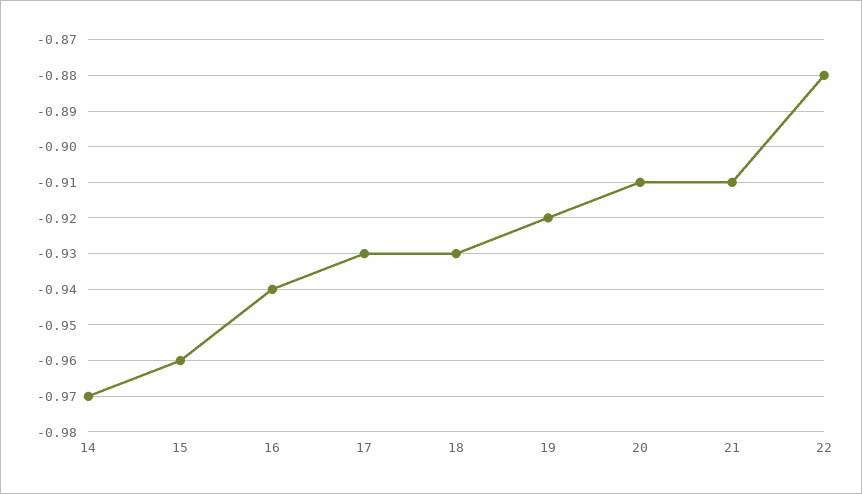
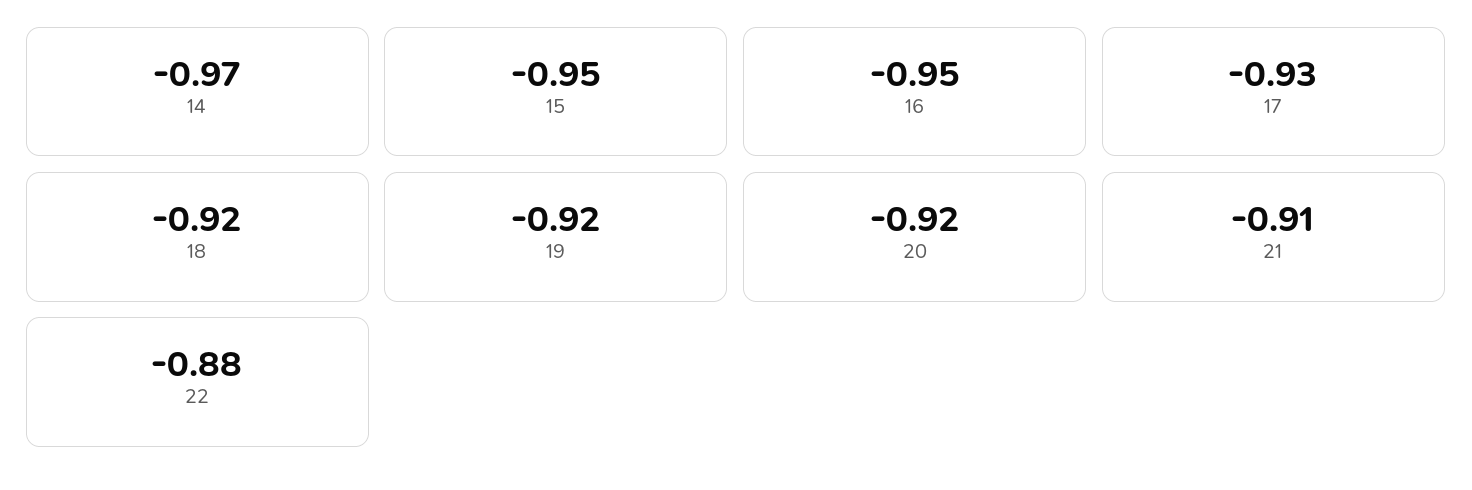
  {
    "14": -0.97,
-   "15": -0.96,
+   "15": -0.95,
-   "16": -0.94,
+   "16": -0.95,
    "17": -0.93,
-   "18": -0.93,
+   "18": -0.92,
    "19": -0.92,
-   "20": -0.91,
+   "20": -0.92,
    "21": -0.91,
    "22": -0.88
  }

